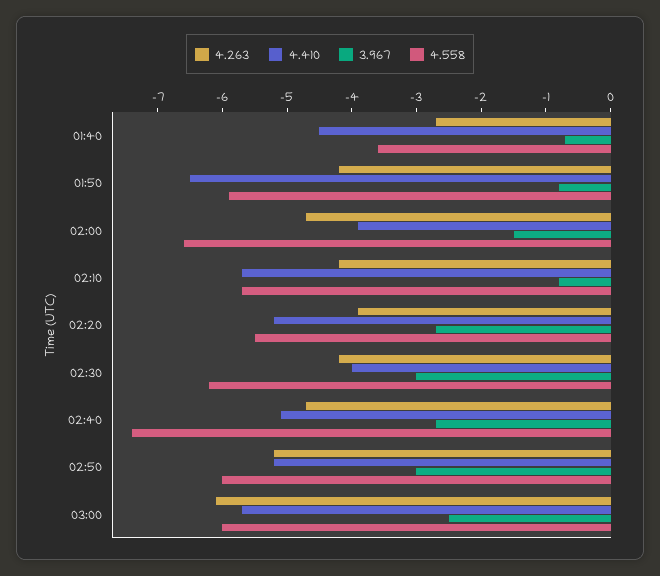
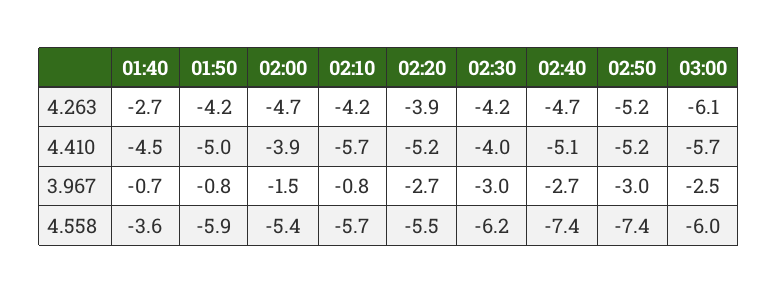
  {
    "4.263": {
      "01:40": -2.7,
      "01:50": -4.2,
      "02:00": -4.7,
      "02:10": -4.2,
      "02:20": -3.9,
      "02:30": -4.2,
      "02:40": -4.7,
      "02:50": -5.2,
      "03:00": -6.1
    },
    "4.410": {
      "01:40": -4.5,
-     "01:50": -6.5,
+     "01:50": -5,
      "02:00": -3.9,
      "02:10": -5.7,
      "02:20": -5.2,
      "02:30": -4,
      "02:40": -5.1,
      "02:50": -5.2,
      "03:00": -5.7
    },
    "3.967": {
      "01:40": -0.7,
      "01:50": -0.8,
      "02:00": -1.5,
      "02:10": -0.8,
      "02:20": -2.7,
      "02:30": -3,
      "02:40": -2.7,
      "02:50": -3,
      "03:00": -2.5
    },
    "4.558": {
      "01:40": -3.6,
      "01:50": -5.9,
-     "02:00": -6.5,
+     "02:00": -5.4,
      "02:10": -5.7,
      "02:20": -5.5,
      "02:30": -6.2,
      "02:40": -7.4,
-     "02:50": -6,
+     "02:50": -7.4,
      "03:00": -6
    }
  }

